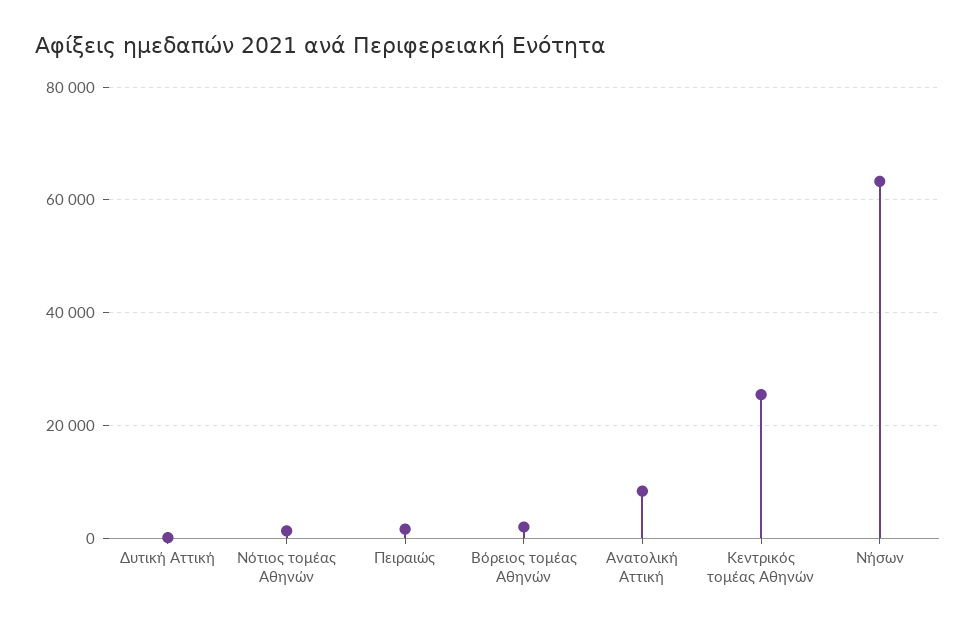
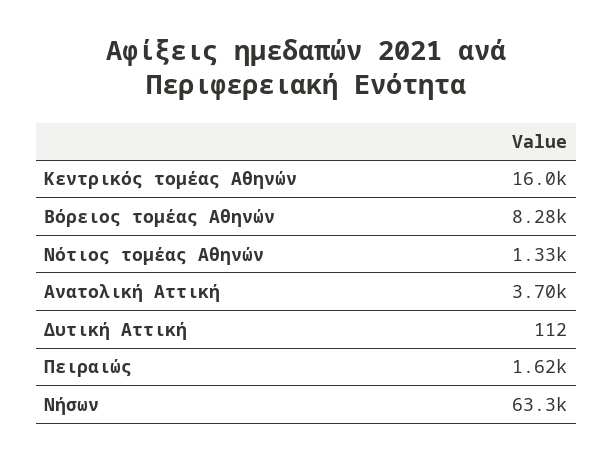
  {
    "Δυτική Αττική": 112,
    "Νότιος τομέας Αθηνών": 1330,
    "Πειραιώς": 1620,
-   "Βόρειος τομέας Αθηνών": 2000,
+   "Βόρειος τομέας Αθηνών": 8280,
-   "Ανατολική Αττική": 8000,
+   "Ανατολική Αττική": 3700,
-   "Κεντρικός τομέας Αθηνών": 26000,
+   "Κεντρικός τομέας Αθηνών": 16000,
    "Νήσων": 63300
  }

